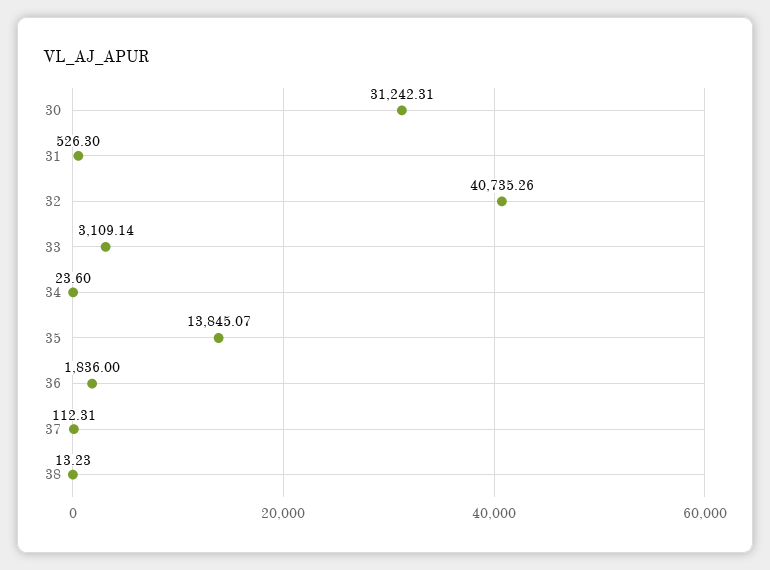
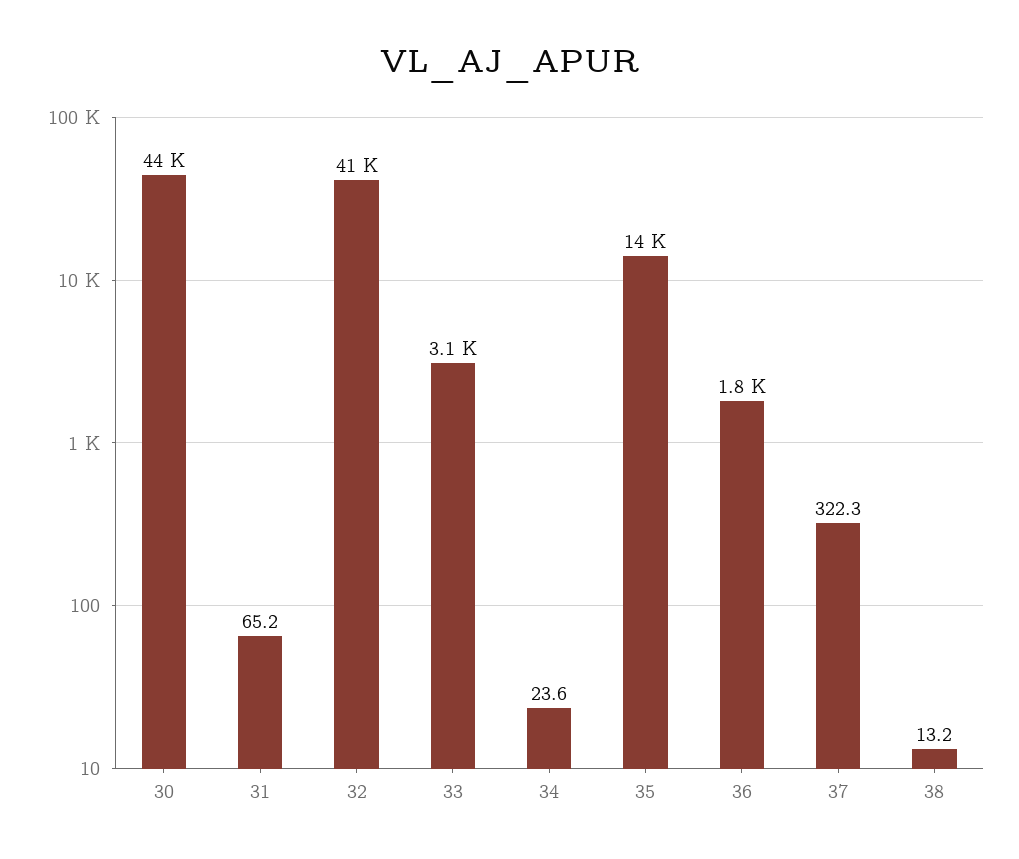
  {
-   "30": 31242.31,
+   "30": 44000,
-   "31": 526.3,
+   "31": 65.2,
    "32": 40735.26,
    "33": 3109.14,
    "34": 23.6,
    "35": 13845.07,
    "36": 1836,
-   "37": 112.31,
+   "37": 322.3,
    "38": 13.23
  }

